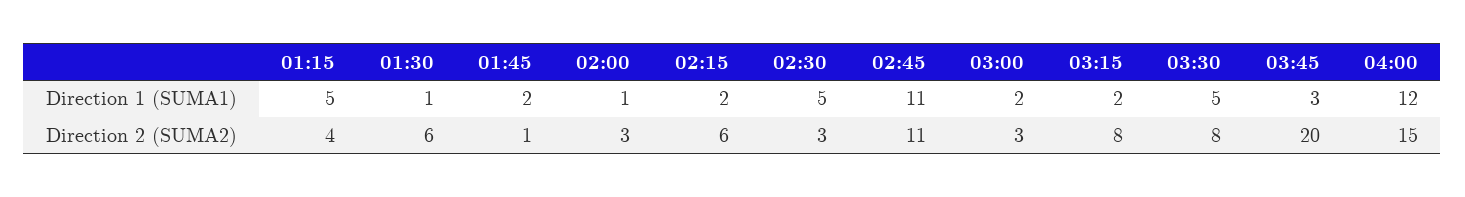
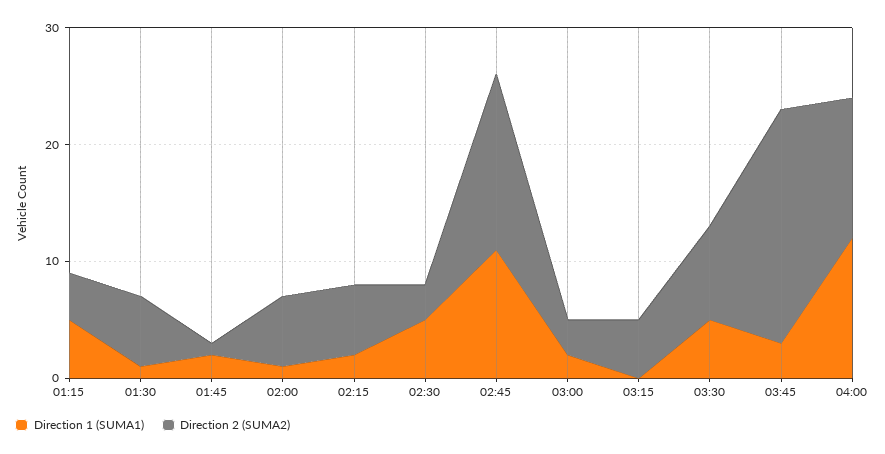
  {
    "Direction 1 (SUMA1)": {
      "01:15": 5,
      "01:30": 1,
      "01:45": 2,
      "02:00": 1,
      "02:15": 2,
      "02:30": 5,
      "02:45": 11,
      "03:00": 2,
-     "03:15": 2,
+     "03:15": 0,
      "03:30": 5,
      "03:45": 3,
      "04:00": 12
    },
    "Direction 2 (SUMA2)": {
      "01:15": 4,
      "01:30": 6,
      "01:45": 1,
-     "02:00": 3,
+     "02:00": 6,
      "02:15": 6,
      "02:30": 3,
-     "02:45": 11,
+     "02:45": 15,
      "03:00": 3,
-     "03:15": 8,
+     "03:15": 5,
      "03:30": 8,
      "03:45": 20,
-     "04:00": 15
+     "04:00": 12
    }
  }

